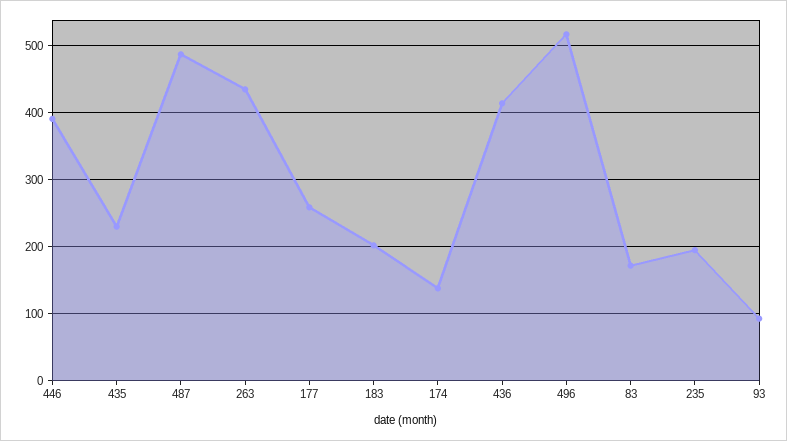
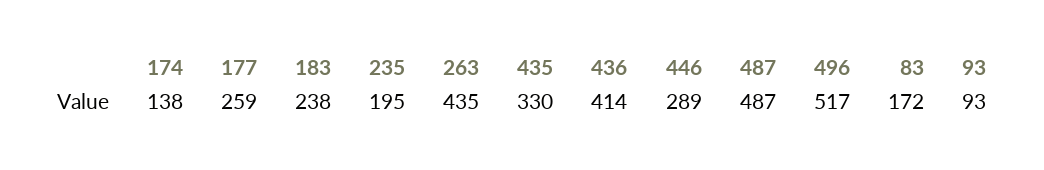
  {
-   "446": 390,
+   "446": 289,
-   "435": 230,
+   "435": 330,
    "487": 487,
    "263": 435,
    "177": 259,
-   "183": 200,
+   "183": 238,
    "174": 138,
    "436": 414,
    "496": 517,
    "83": 172,
    "235": 195,
    "93": 93
  }

